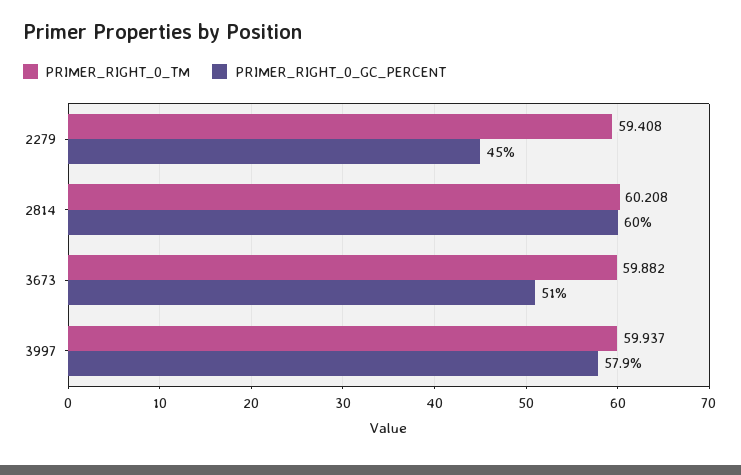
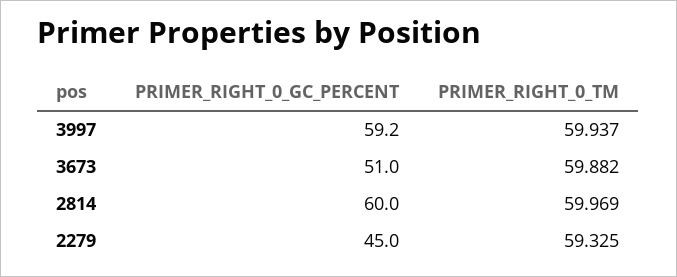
  {
    "PRIMER_RIGHT_0_TM": {
-     "2279": 59.408,
+     "2279": 59.325,
-     "2814": 60.208,
+     "2814": 59.969,
      "3673": 59.882,
      "3997": 59.937
    },
    "PRIMER_RIGHT_0_GC_PERCENT": {
      "2279": 45,
      "2814": 60,
      "3673": 51,
-     "3997": 57.9
+     "3997": 59.2
    }
  }

